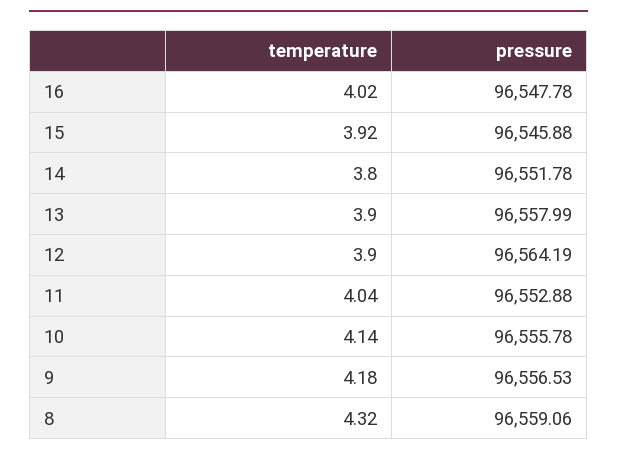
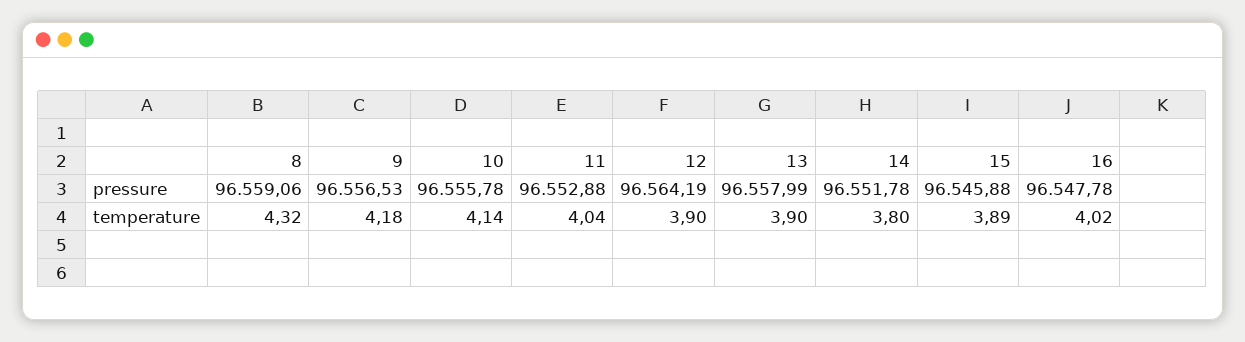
  {
    "temperature": {
      "16": 4.02,
-     "15": 3.92,
+     "15": 3.89,
      "14": 3.8,
      "13": 3.9,
      "12": 3.9,
      "11": 4.04,
      "10": 4.14,
      "9": 4.18,
      "8": 4.32
    },
    "pressure": {
      "16": 96547.78,
      "15": 96545.88,
      "14": 96551.78,
      "13": 96557.99,
      "12": 96564.19,
      "11": 96552.88,
      "10": 96555.78,
      "9": 96556.53,
      "8": 96559.06
    }
  }

